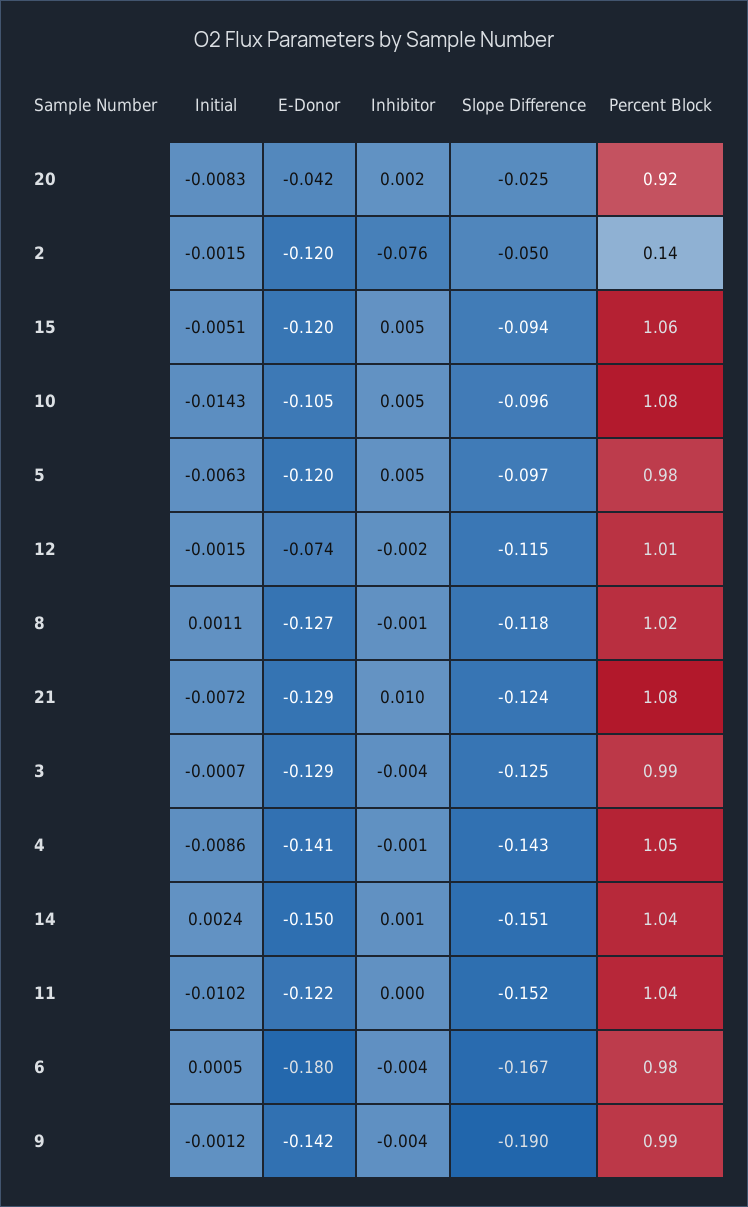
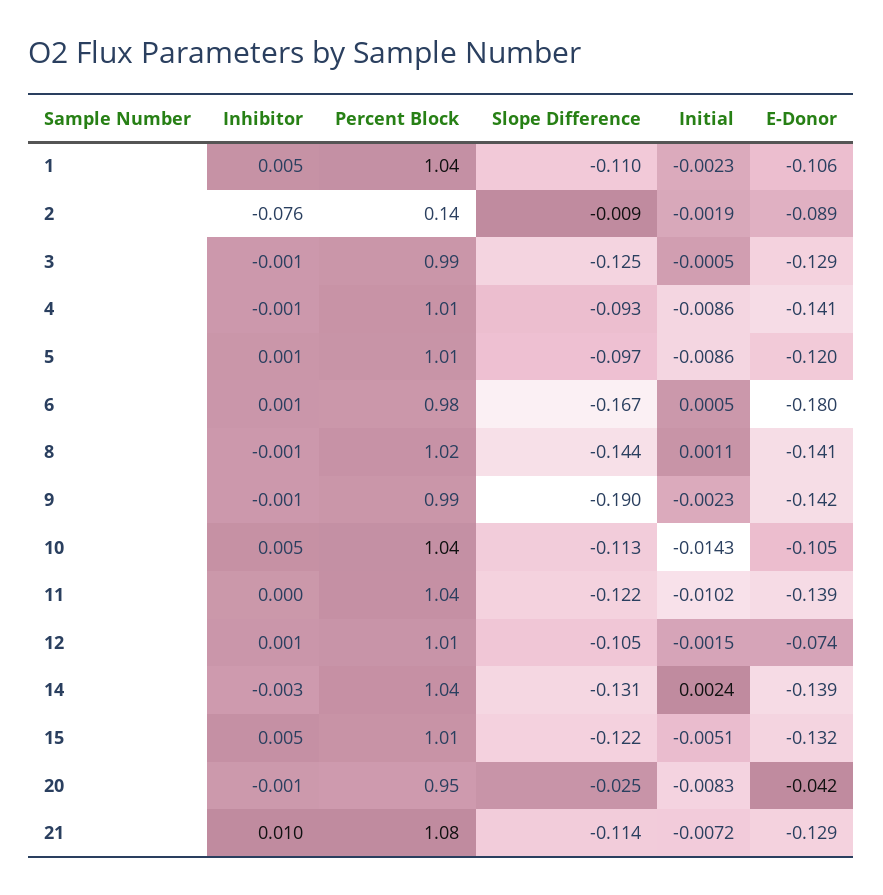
  {
    "Initial": {
      "20": -0.0083,
-     "2": -0.0015,
+     "2": -0.0019,
      "15": -0.0051,
      "10": -0.0143,
-     "5": -0.0063,
+     "5": -0.0086,
      "12": -0.0015,
      "8": 0.0011,
      "21": -0.0072,
-     "3": -0.0007,
+     "3": -0.0005,
      "4": -0.0086,
      "14": 0.0024,
      "11": -0.0102,
      "6": 0.0005,
-     "9": -0.0012
+     "9": -0.0023,
+     "1": -0.0023
    },
    "E-Donor": {
      "20": -0.042,
-     "2": -0.12,
+     "2": -0.089,
-     "15": -0.12,
+     "15": -0.132,
      "10": -0.105,
      "5": -0.12,
      "12": -0.074,
-     "8": -0.127,
+     "8": -0.141,
      "21": -0.129,
      "3": -0.129,
      "4": -0.141,
-     "14": -0.15,
+     "14": -0.139,
-     "11": -0.122,
+     "11": -0.139,
      "6": -0.18,
-     "9": -0.142
+     "9": -0.142,
+     "1": -0.106
    },
    "Inhibitor": {
-     "20": 0.002,
+     "20": -0.001,
      "2": -0.076,
      "15": 0.005,
      "10": 0.005,
-     "5": 0.005,
+     "5": 0.001,
-     "12": -0.002,
+     "12": 0.001,
      "8": -0.001,
      "21": 0.01,
-     "3": -0.004,
+     "3": -0.001,
      "4": -0.001,
-     "14": 0.001,
+     "14": -0.003,
      "11": 0,
-     "6": -0.004,
+     "6": 0.001,
-     "9": -0.004
+     "9": -0.001,
+     "1": 0.005
    },
    "Slope Difference": {
      "20": -0.025,
-     "2": -0.05,
+     "2": -0.009,
-     "15": -0.094,
+     "15": -0.122,
-     "10": -0.096,
+     "10": -0.113,
      "5": -0.097,
-     "12": -0.115,
+     "12": -0.105,
-     "8": -0.118,
+     "8": -0.144,
-     "21": -0.124,
+     "21": -0.114,
      "3": -0.125,
-     "4": -0.143,
+     "4": -0.093,
-     "14": -0.151,
+     "14": -0.131,
-     "11": -0.152,
+     "11": -0.122,
      "6": -0.167,
-     "9": -0.19
+     "9": -0.19,
+     "1": -0.11
    },
    "Percent Block": {
-     "20": 0.92,
+     "20": 0.95,
      "2": 0.14,
-     "15": 1.06,
+     "15": 1.01,
-     "10": 1.08,
+     "10": 1.04,
-     "5": 0.98,
+     "5": 1.01,
      "12": 1.01,
      "8": 1.02,
      "21": 1.08,
      "3": 0.99,
-     "4": 1.05,
+     "4": 1.01,
      "14": 1.04,
      "11": 1.04,
      "6": 0.98,
-     "9": 0.99
+     "9": 0.99,
+     "1": 1.04
    }
  }

